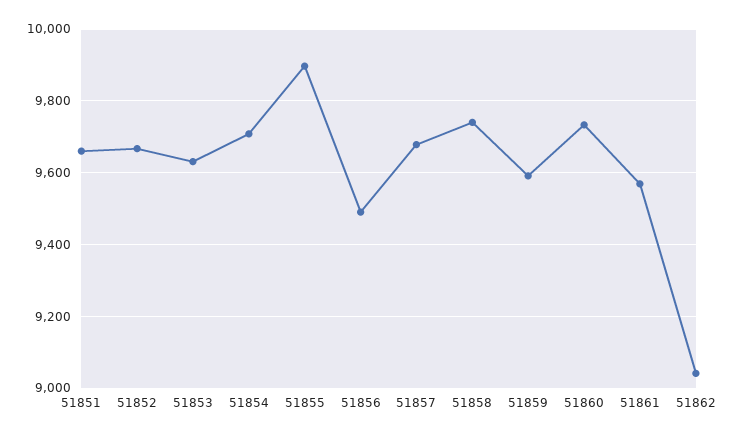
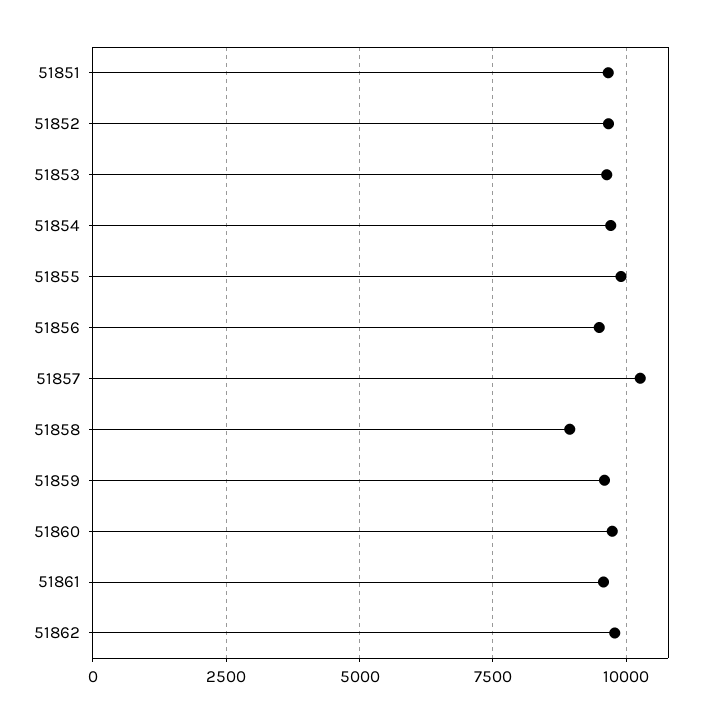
  {
    "51851": 9660,
    "51852": 9660,
    "51853": 9640,
    "51854": 9700,
    "51855": 9900,
    "51856": 9500,
-   "51857": 9680,
+   "51857": 10250,
-   "51858": 9740,
+   "51858": 9000,
    "51859": 9600,
    "51860": 9740,
    "51861": 9560,
-   "51862": 9040
+   "51862": 9750
  }

